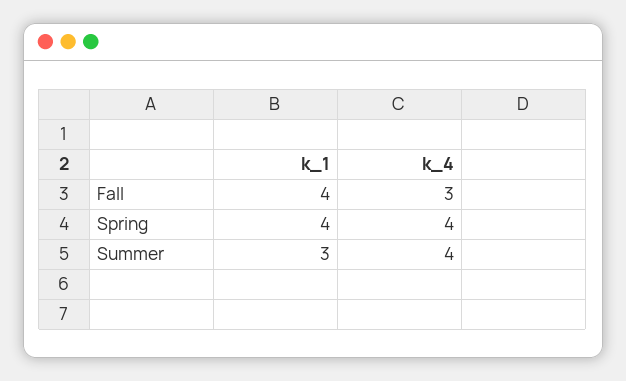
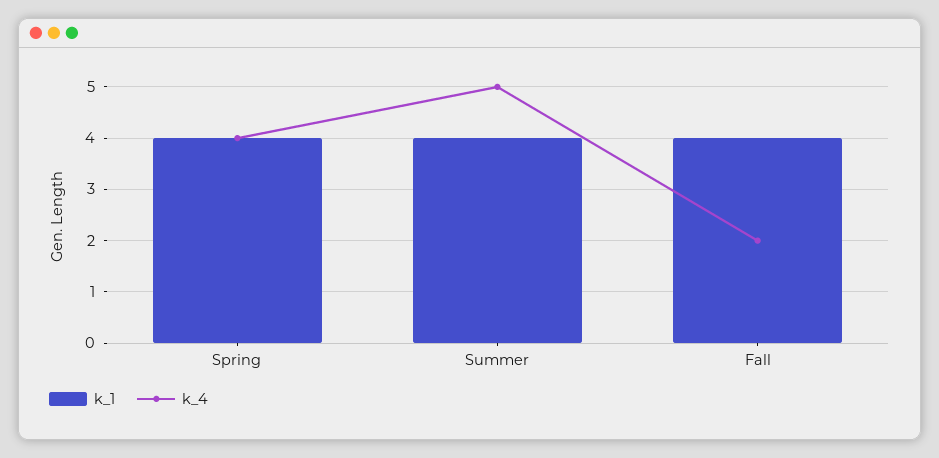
  {
    "k_1": {
      "Fall": 4,
      "Spring": 4,
-     "Summer": 3
+     "Summer": 4
    },
    "k_4": {
-     "Fall": 3,
+     "Fall": 2,
      "Spring": 4,
-     "Summer": 4
+     "Summer": 5
    }
  }

